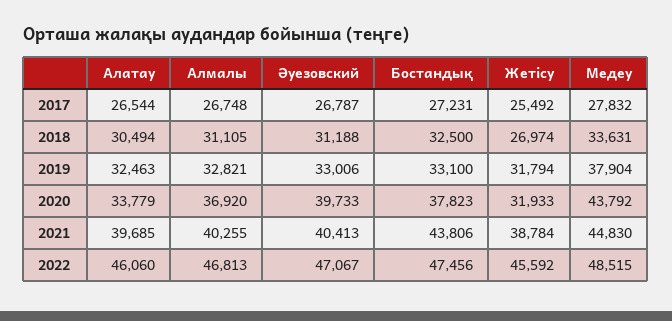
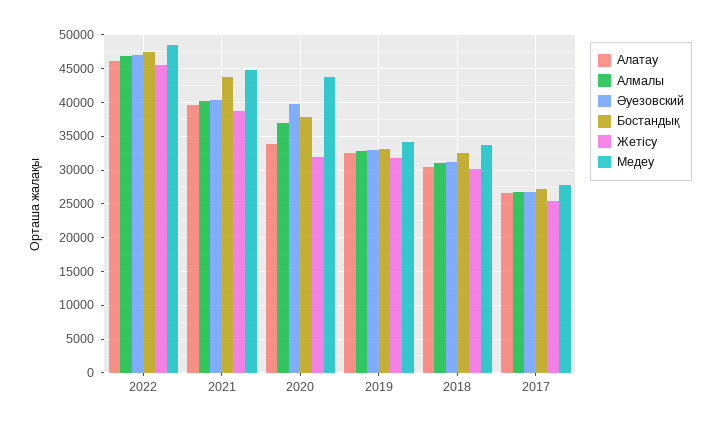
  {
    "Алатау": {
      "2017": 26544,
      "2018": 30494,
      "2019": 32463,
      "2020": 33779,
      "2021": 39685,
      "2022": 46060
    },
    "Алмалы": {
      "2017": 26748,
      "2018": 31105,
      "2019": 32821,
      "2020": 36920,
      "2021": 40255,
      "2022": 46813
    },
    "Әуезовский": {
      "2017": 26787,
      "2018": 31188,
      "2019": 33006,
      "2020": 39733,
      "2021": 40413,
      "2022": 47067
    },
    "Бостандық": {
      "2017": 27231,
      "2018": 32500,
      "2019": 33100,
      "2020": 37823,
      "2021": 43806,
      "2022": 47456
    },
    "Жетісу": {
      "2017": 25492,
-     "2018": 26974,
+     "2018": 30000,
      "2019": 31794,
      "2020": 31933,
      "2021": 38784,
      "2022": 45592
    },
    "Медеу": {
      "2017": 27832,
      "2018": 33631,
-     "2019": 37904,
+     "2019": 34000,
      "2020": 43792,
      "2021": 44830,
      "2022": 48515
    }
  }

